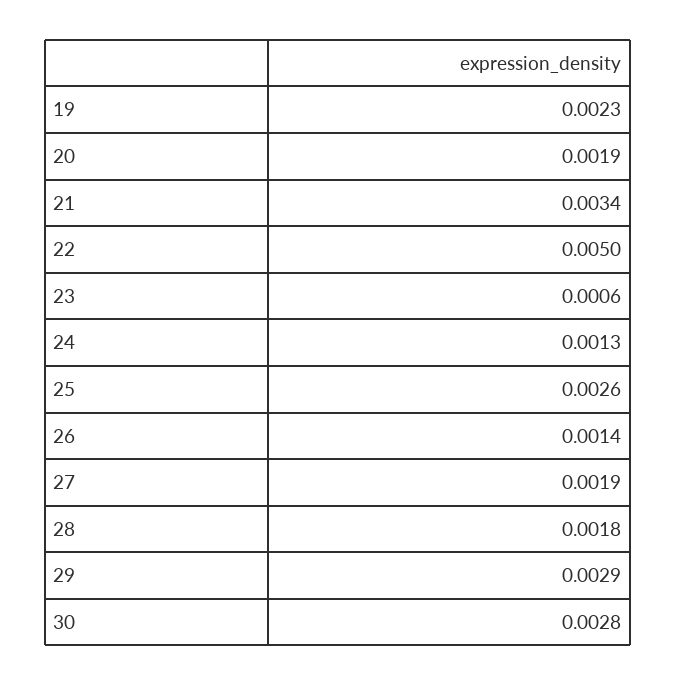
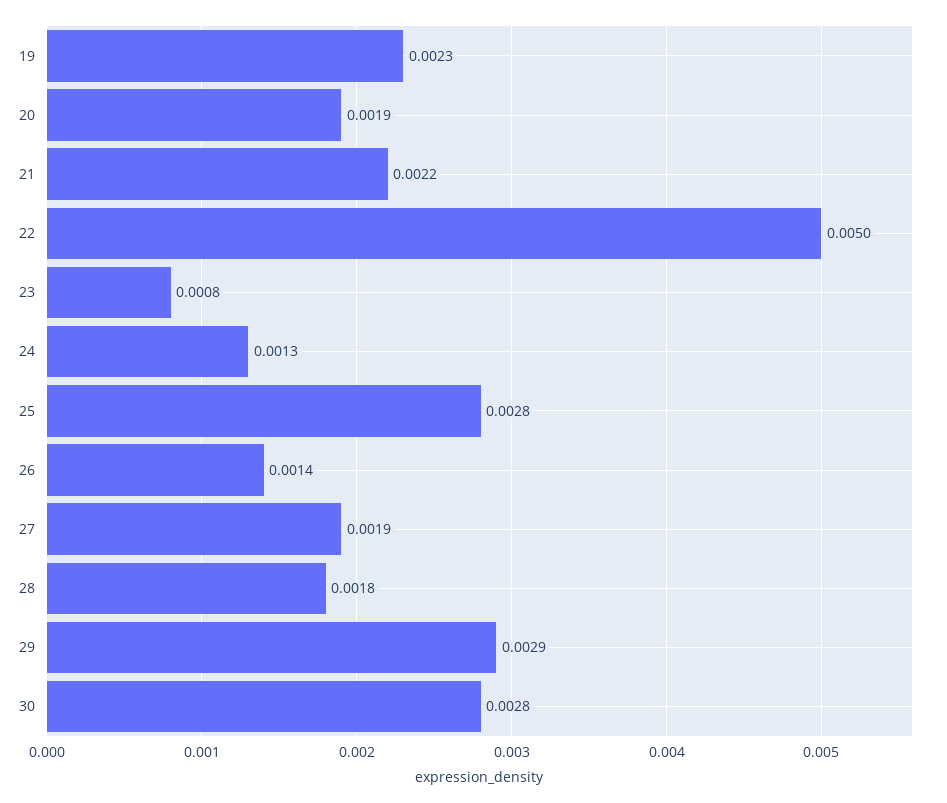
  {
    "19": 0.0023,
    "20": 0.0019,
-   "21": 0.0034,
+   "21": 0.0022,
    "22": 0.005,
-   "23": 0.0006,
+   "23": 0.0008,
    "24": 0.0013,
-   "25": 0.0026,
+   "25": 0.0028,
    "26": 0.0014,
    "27": 0.0019,
    "28": 0.0018,
    "29": 0.0029,
    "30": 0.0028
  }

